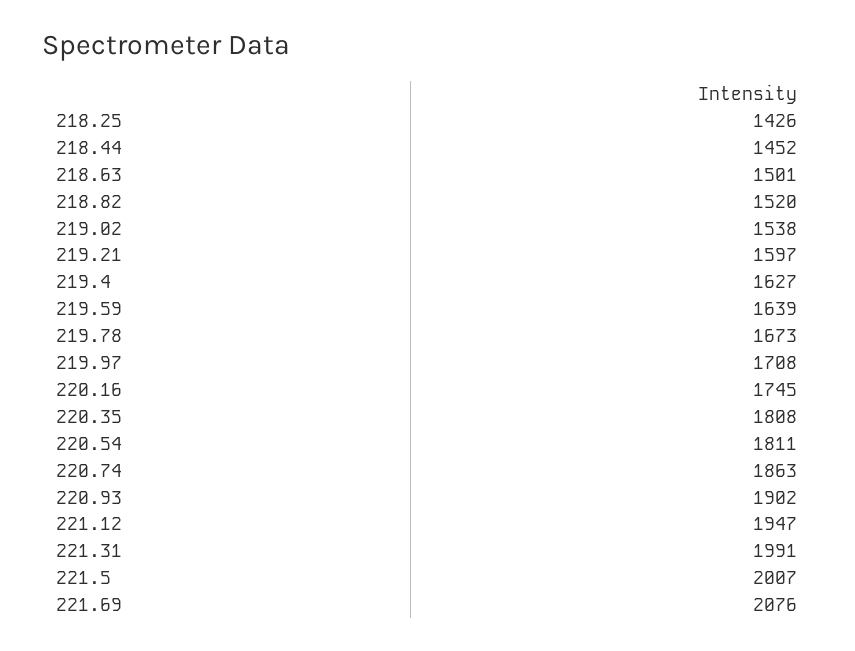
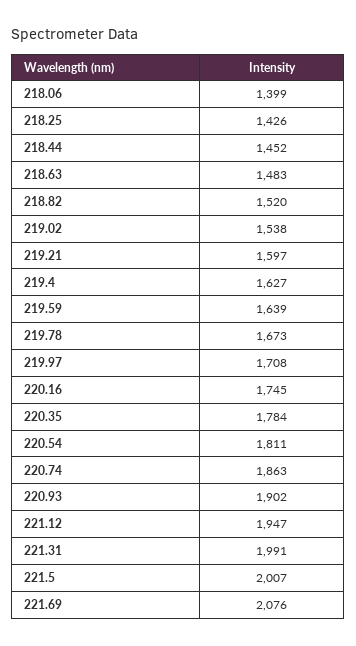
  {
    "218.25": 1426,
    "218.44": 1452,
-   "218.63": 1501,
+   "218.63": 1483,
    "218.82": 1520,
    "219.02": 1538,
    "219.21": 1597,
    "219.4": 1627,
    "219.59": 1639,
    "219.78": 1673,
    "219.97": 1708,
    "220.16": 1745,
-   "220.35": 1808,
+   "220.35": 1784,
    "220.54": 1811,
    "220.74": 1863,
    "220.93": 1902,
    "221.12": 1947,
    "221.31": 1991,
    "221.5": 2007,
-   "221.69": 2076
+   "221.69": 2076,
+   "218.06": 1399
  }

